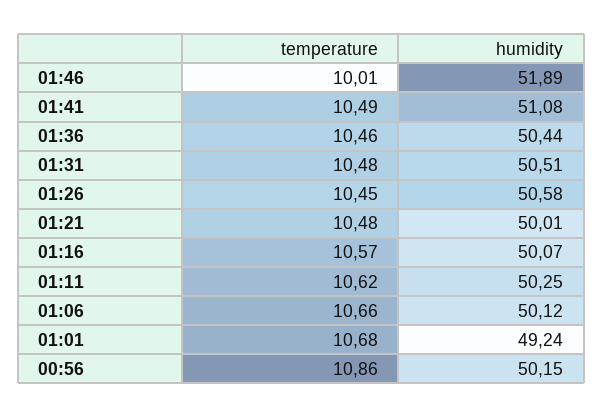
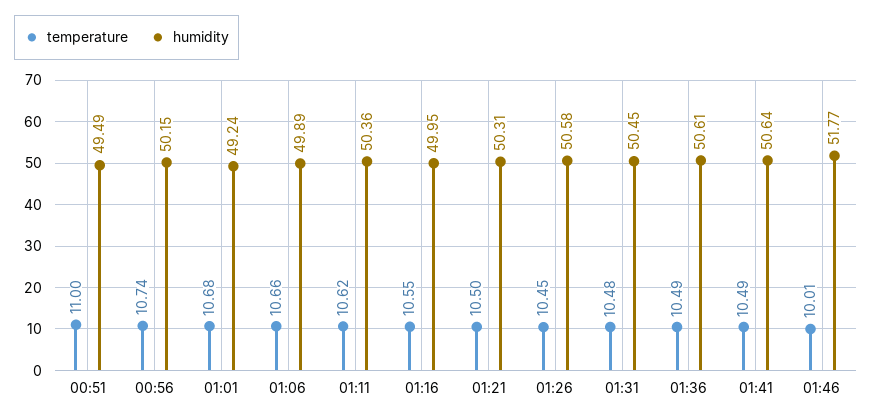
  {
    "temperature": {
      "01:46": 10.01,
      "01:41": 10.49,
-     "01:36": 10.46,
+     "01:36": 10.49,
      "01:31": 10.48,
      "01:26": 10.45,
-     "01:21": 10.48,
+     "01:21": 10.5,
-     "01:16": 10.57,
+     "01:16": 10.55,
      "01:11": 10.62,
      "01:06": 10.66,
      "01:01": 10.68,
-     "00:56": 10.86
+     "00:56": 10.74,
+     "00:51": 11
    },
    "humidity": {
-     "01:46": 51.89,
+     "01:46": 51.77,
-     "01:41": 51.08,
+     "01:41": 50.64,
-     "01:36": 50.44,
+     "01:36": 50.61,
-     "01:31": 50.51,
+     "01:31": 50.45,
      "01:26": 50.58,
-     "01:21": 50.01,
+     "01:21": 50.31,
-     "01:16": 50.07,
+     "01:16": 49.95,
-     "01:11": 50.25,
+     "01:11": 50.36,
-     "01:06": 50.12,
+     "01:06": 49.89,
      "01:01": 49.24,
-     "00:56": 50.15
+     "00:56": 50.15,
+     "00:51": 49.49
    }
  }

